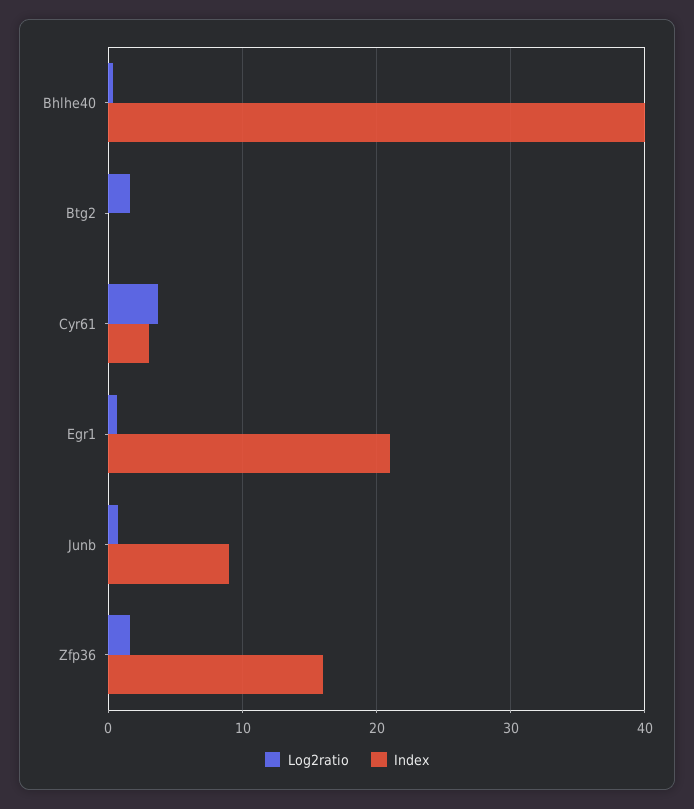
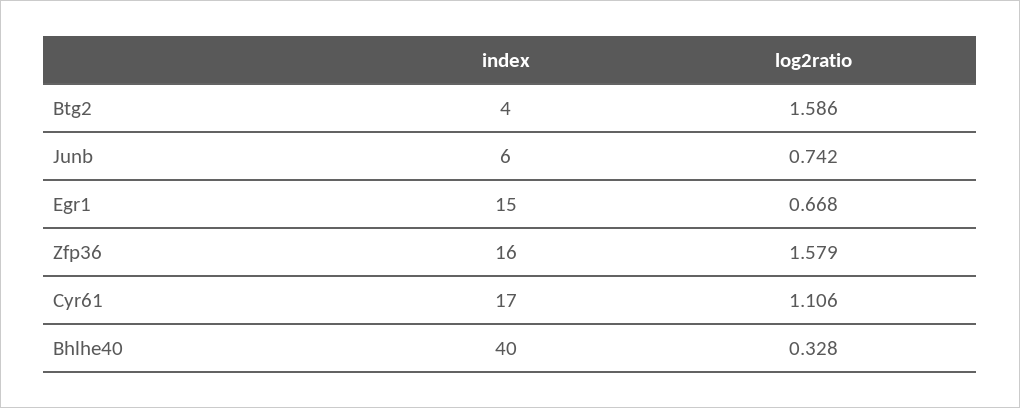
  {
    "Log2ratio": {
      "Bhlhe40": 0.328,
      "Btg2": 1.586,
-     "Cyr61": 4,
+     "Cyr61": 1.106,
      "Egr1": 0.668,
      "Junb": 0.742,
      "Zfp36": 1.579
    },
    "Index": {
      "Bhlhe40": 40,
-     "Btg2": 0,
+     "Btg2": 4,
-     "Cyr61": 3,
+     "Cyr61": 17,
-     "Egr1": 21,
+     "Egr1": 15,
-     "Junb": 9,
+     "Junb": 6,
      "Zfp36": 16
    }
  }

